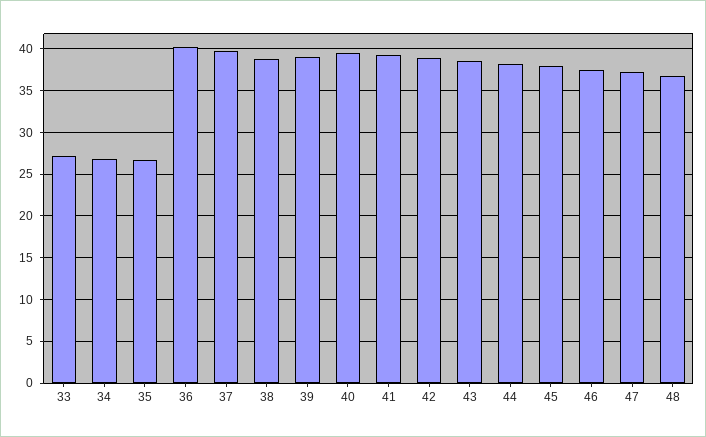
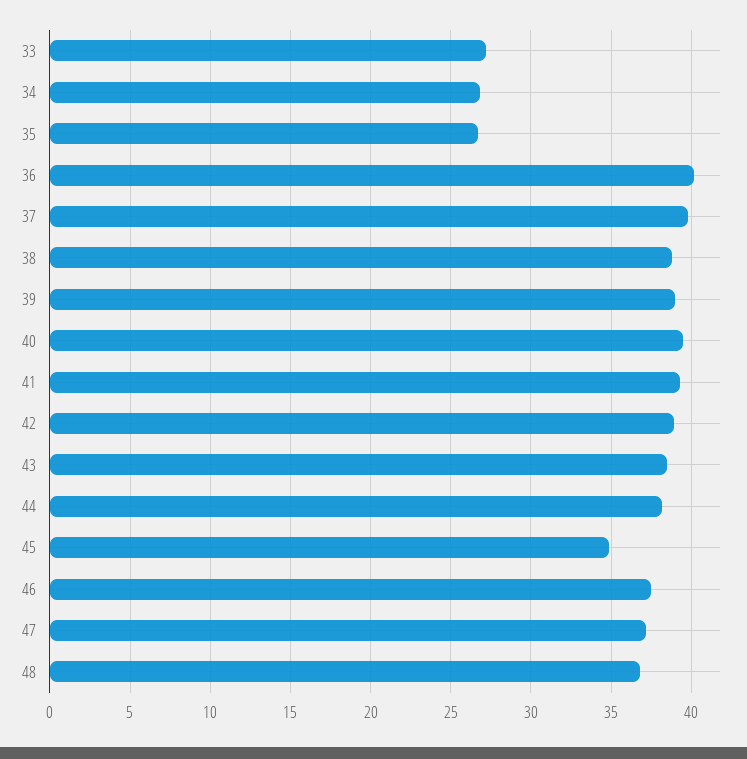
  {
    "33": 27,
    "34": 27,
    "35": 26.5,
    "36": 40,
    "37": 40,
    "38": 39,
    "39": 39,
    "40": 39.5,
    "41": 39.5,
    "42": 39,
    "43": 38.5,
    "44": 38,
-   "45": 38,
+   "45": 35,
    "46": 37.5,
    "47": 37,
    "48": 37
  }

